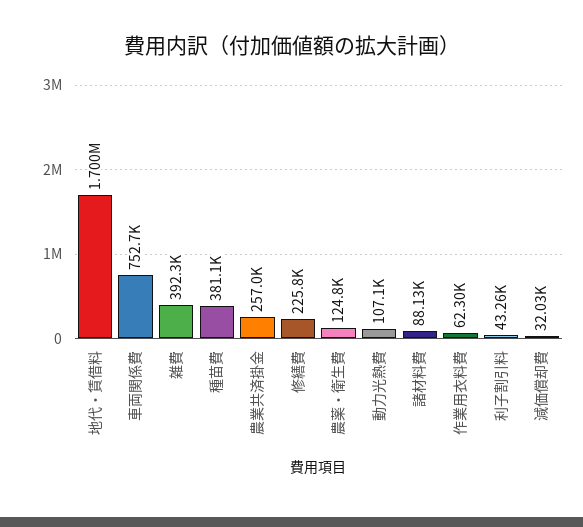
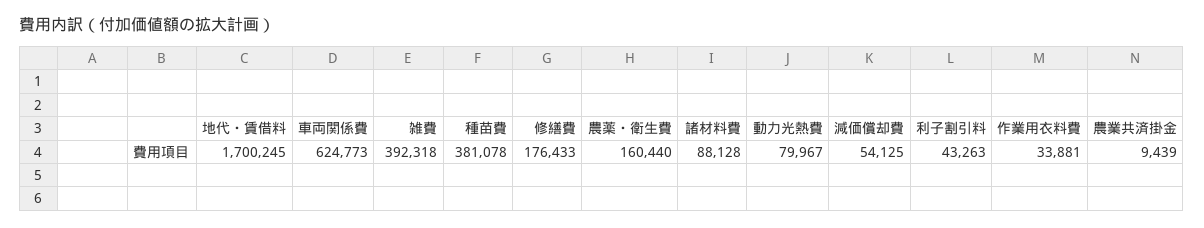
  {
    "地代・賃借料": 1700245,
-   "車両関係費": 752700,
+   "車両関係費": 624773,
    "雑費": 392318,
    "種苗費": 381078,
-   "農業共済掛金": 257000,
+   "農業共済掛金": 9439,
-   "修繕費": 225800,
+   "修繕費": 176433,
-   "農薬・衛生費": 124800,
+   "農薬・衛生費": 160440,
-   "動力光熱費": 107100,
+   "動力光熱費": 79967,
    "諸材料費": 88128,
-   "作業用衣料費": 62300,
+   "作業用衣料費": 33881,
    "利子割引料": 43263,
-   "減価償却費": 32030
+   "減価償却費": 54125
  }

